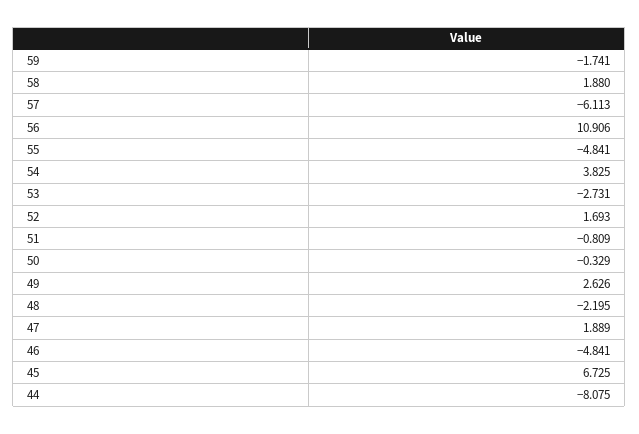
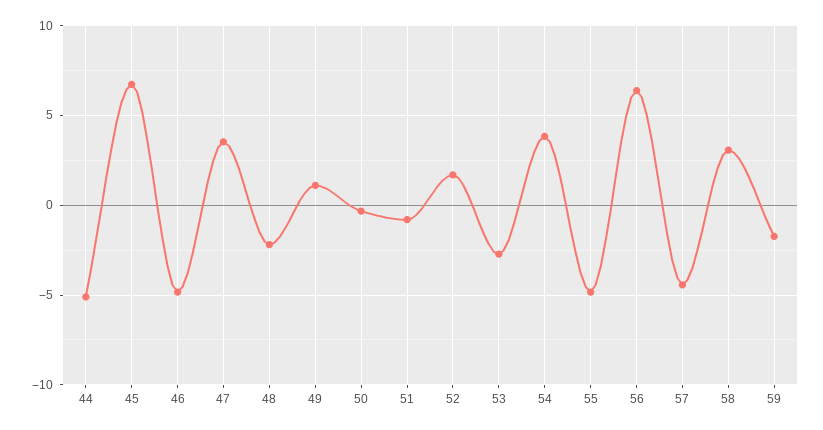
  {
    "59": -1.741,
-   "58": 1.88,
+   "58": 3,
-   "57": -6.113,
+   "57": -4.5,
-   "56": 10.906,
+   "56": 6.5,
    "55": -4.841,
    "54": 3.825,
    "53": -2.731,
    "52": 1.693,
    "51": -0.809,
    "50": -0.329,
-   "49": 2.626,
+   "49": 1,
    "48": -2.195,
-   "47": 1.889,
+   "47": 3.5,
    "46": -4.841,
    "45": 6.725,
-   "44": -8.075
+   "44": -5
  }

